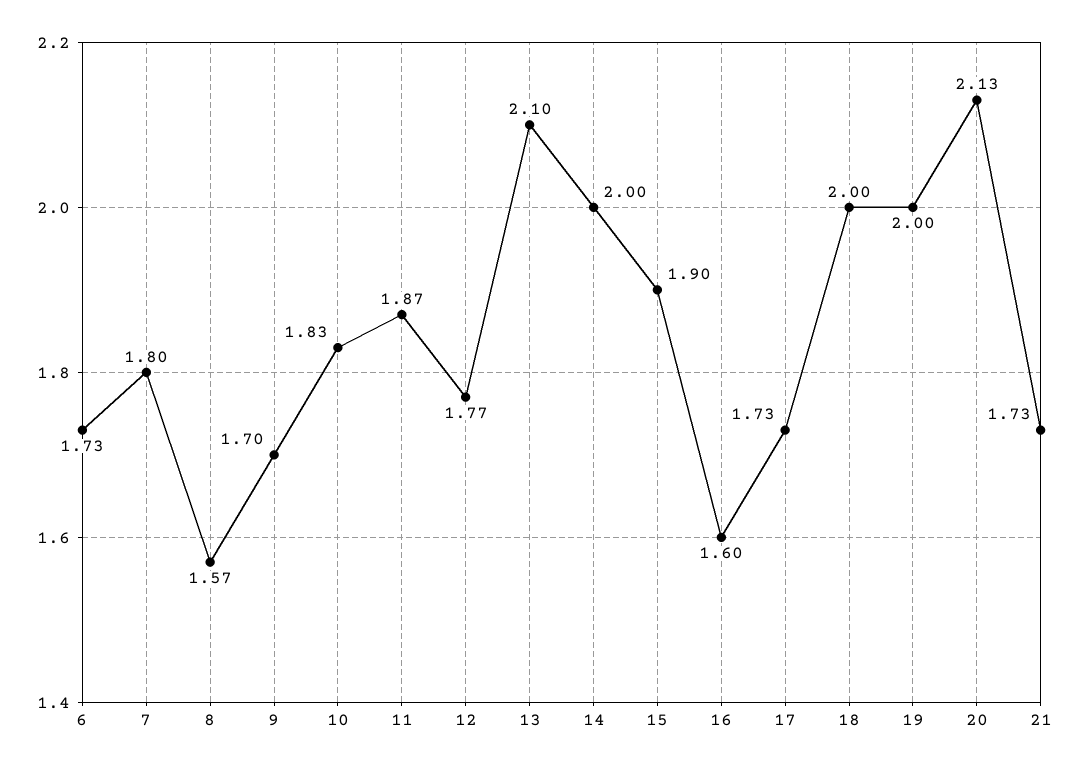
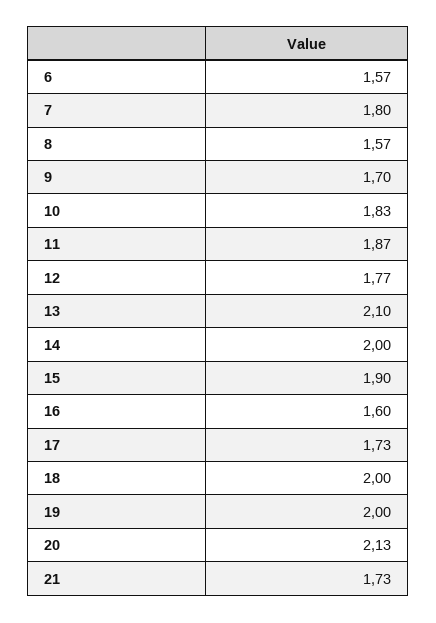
  {
-   "6": 1.73,
+   "6": 1.57,
    "7": 1.8,
    "8": 1.57,
    "9": 1.7,
    "10": 1.83,
    "11": 1.87,
    "12": 1.77,
    "13": 2.1,
    "14": 2,
    "15": 1.9,
    "16": 1.6,
    "17": 1.73,
    "18": 2,
    "19": 2,
    "20": 2.13,
    "21": 1.73
  }

